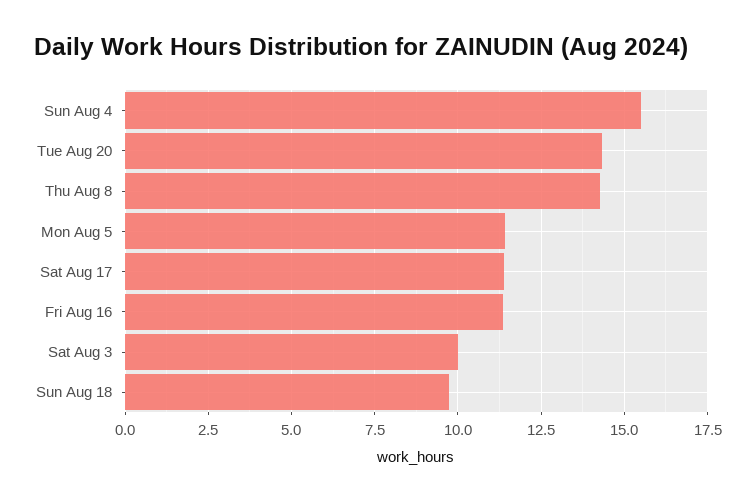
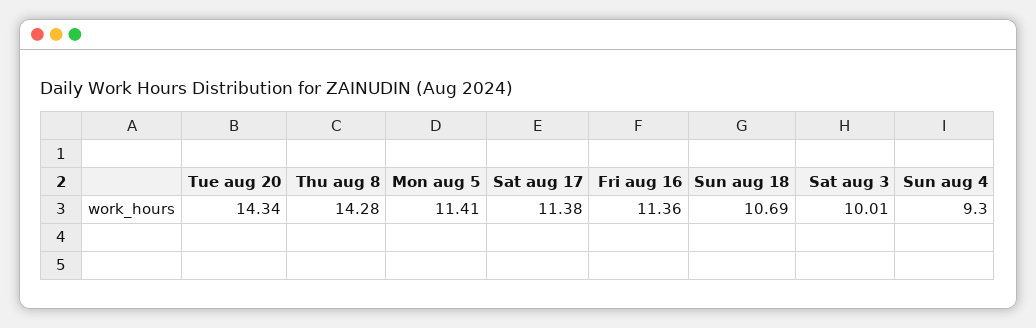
  {
-   "Sun Aug 4": 15.5,
+   "Sun Aug 4": 9.3,
    "Tue Aug 20": 14.34,
    "Thu Aug 8": 14.28,
    "Mon Aug 5": 11.41,
    "Sat Aug 17": 11.38,
    "Fri Aug 16": 11.36,
    "Sat Aug 3": 10.01,
-   "Sun Aug 18": 9.75
+   "Sun Aug 18": 10.69
  }

